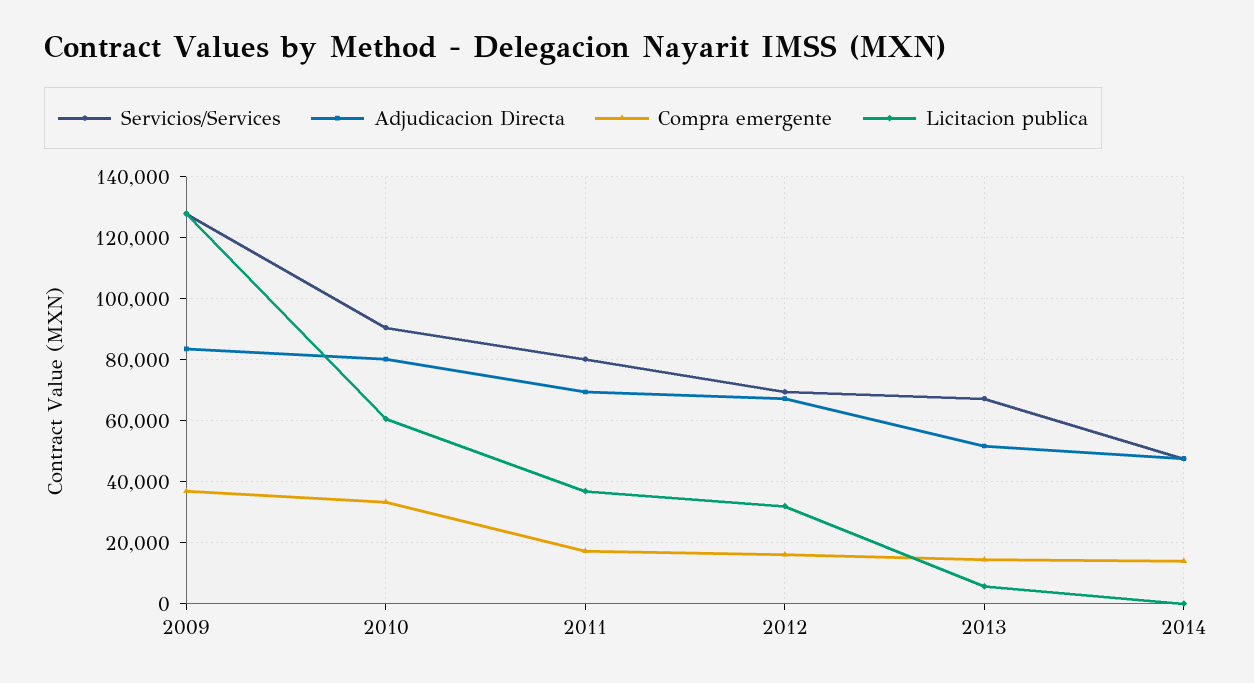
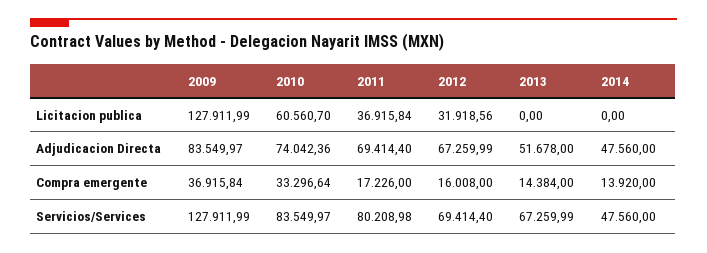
  {
    "Servicios/Services": {
      "2009": 127911.99,
-     "2010": 90000,
+     "2010": 83549.97,
      "2011": 80208.98,
      "2012": 69414.4,
      "2013": 67259.99,
      "2014": 47560
    },
    "Adjudicacion Directa": {
      "2009": 83549.97,
-     "2010": 80000,
+     "2010": 74042.36,
      "2011": 69414.4,
      "2012": 67259.99,
      "2013": 51678,
      "2014": 47560
    },
    "Compra emergente": {
      "2009": 36915.84,
      "2010": 33296.64,
      "2011": 17226,
      "2012": 16008,
      "2013": 14384,
      "2014": 13920
    },
    "Licitacion publica": {
      "2009": 127911.99,
      "2010": 60560.7,
      "2011": 36915.84,
      "2012": 31918.56,
-     "2013": 6000,
+     "2013": 0,
      "2014": 0
    }
  }

